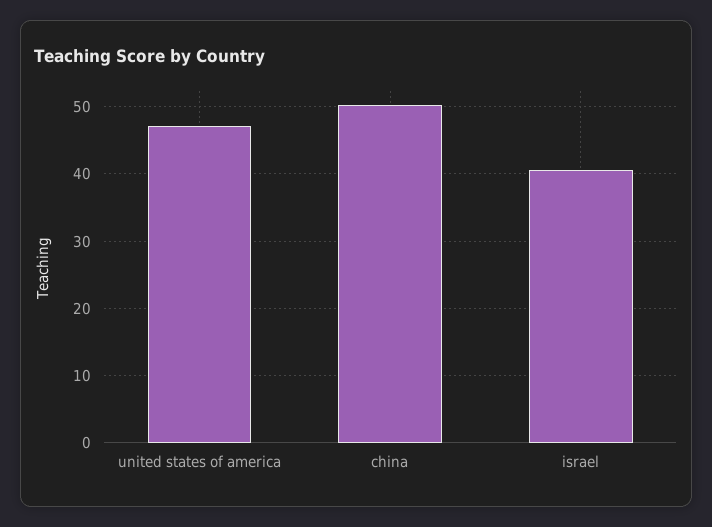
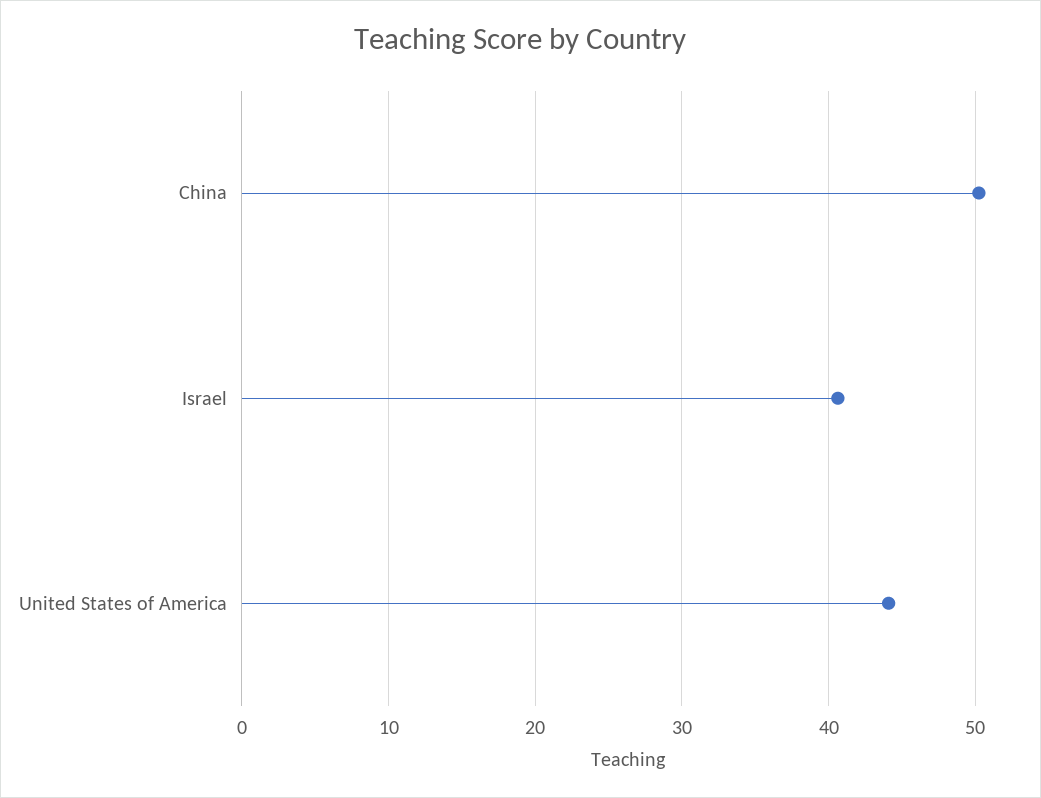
  {
-   "united states of america": 47,
+   "united states of america": 44,
    "china": 50,
    "israel": 41
  }

